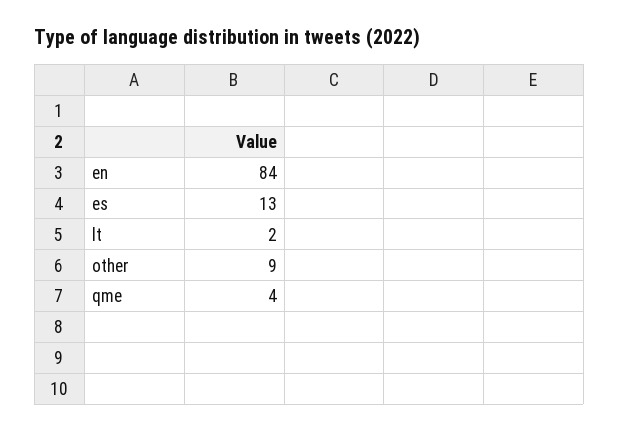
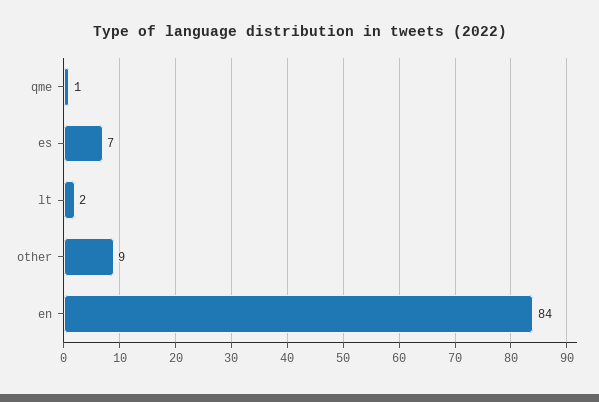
  {
    "en": 84,
-   "es": 13,
+   "es": 7,
    "lt": 2,
    "other": 9,
-   "qme": 4
+   "qme": 1
  }

